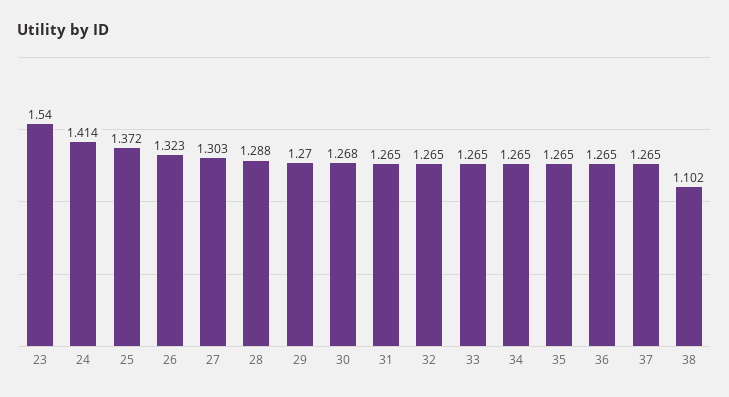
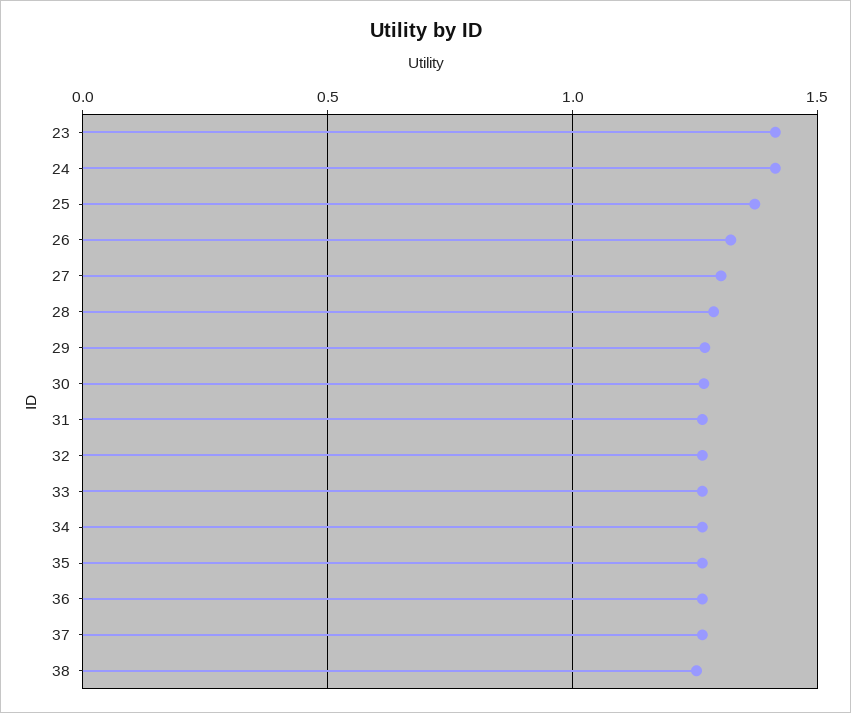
  {
-   "23": 1.54,
+   "23": 1.4,
    "24": 1.414,
    "25": 1.372,
    "26": 1.323,
    "27": 1.303,
    "28": 1.288,
    "29": 1.27,
    "30": 1.268,
    "31": 1.265,
    "32": 1.265,
    "33": 1.265,
    "34": 1.265,
    "35": 1.265,
    "36": 1.265,
    "37": 1.265,
-   "38": 1.102
+   "38": 1.25
  }

